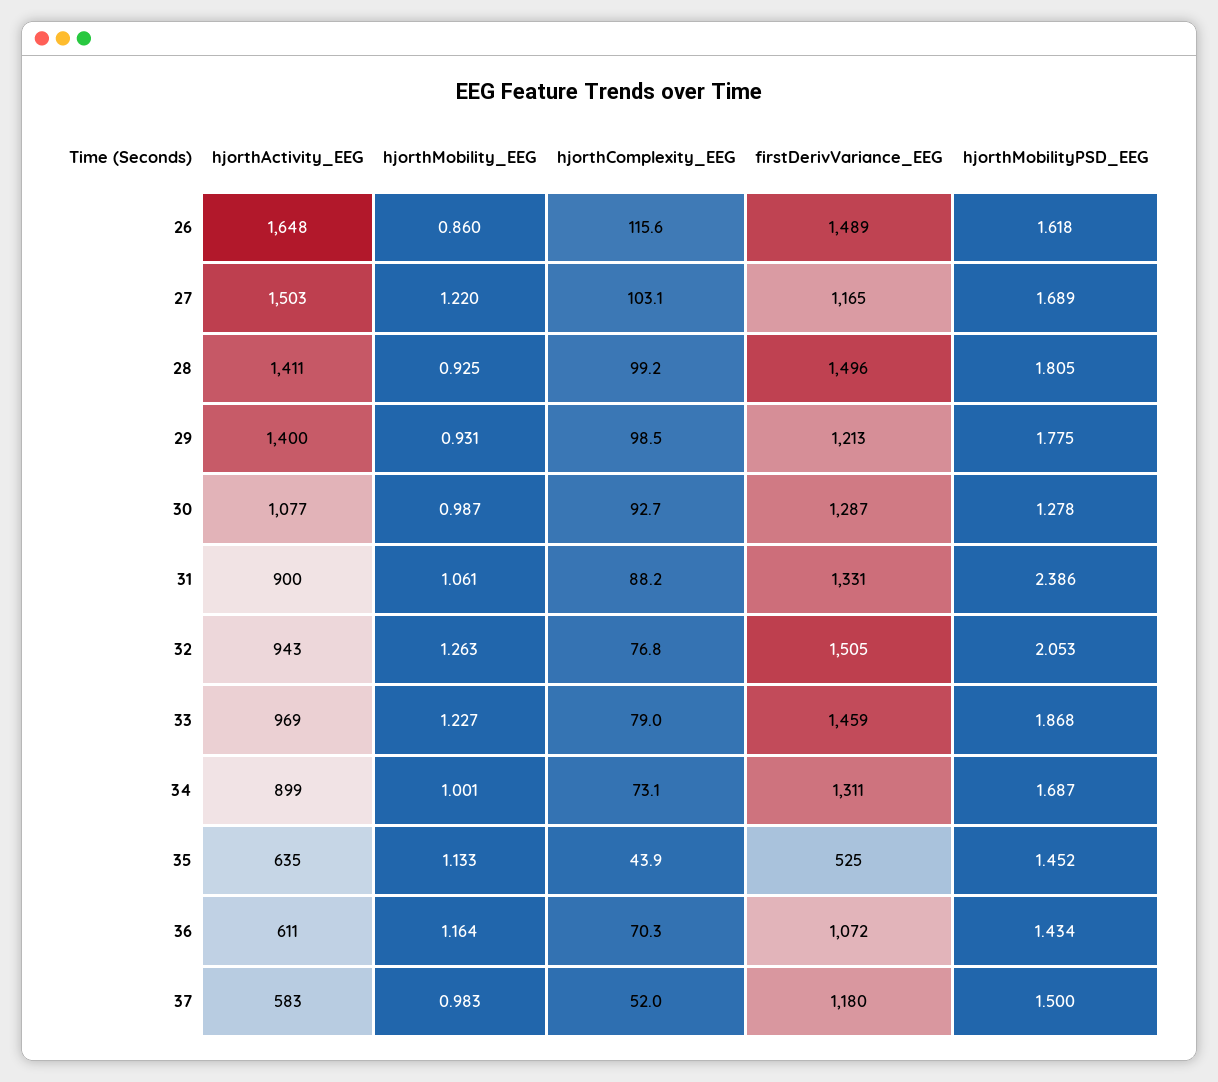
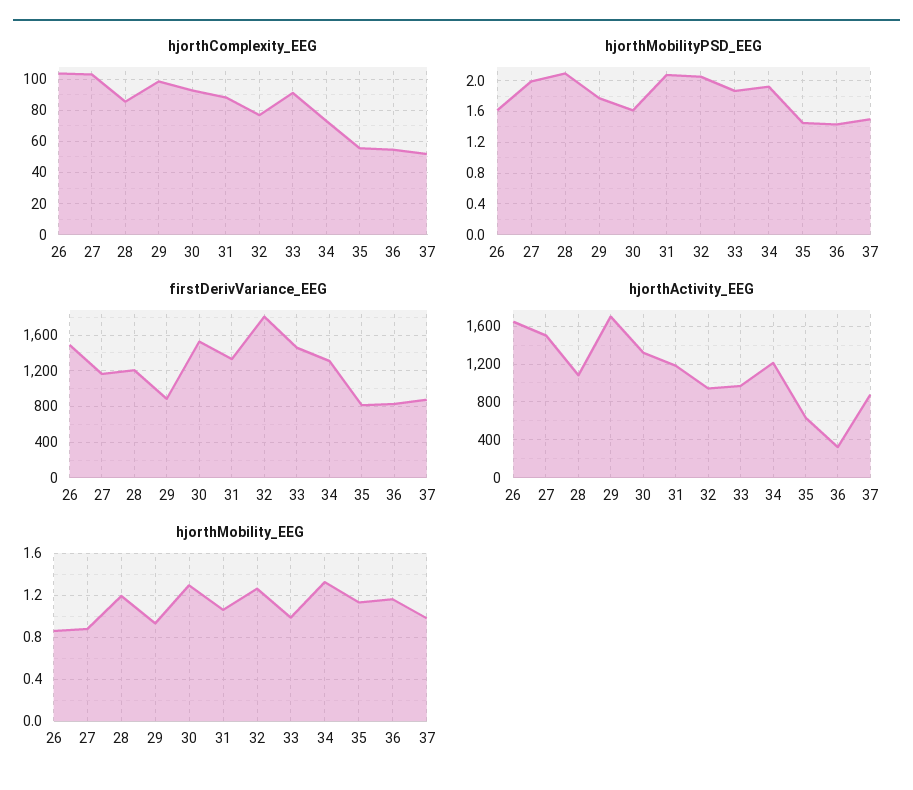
  {
    "hjorthActivity_EEG": {
      "26": 1648,
      "27": 1503,
-     "28": 1411,
+     "28": 1100,
-     "29": 1400,
+     "29": 1700,
-     "30": 1077,
+     "30": 1300,
-     "31": 900,
+     "31": 1200,
      "32": 943,
      "33": 969,
-     "34": 899,
+     "34": 1200,
      "35": 635,
-     "36": 611,
+     "36": 300,
-     "37": 583
+     "37": 900
    },
    "hjorthMobility_EEG": {
      "26": 0.86,
-     "27": 1.22,
+     "27": 0.9,
-     "28": 0.925,
+     "28": 1.2,
      "29": 0.931,
-     "30": 0.987,
+     "30": 1.3,
      "31": 1.061,
      "32": 1.263,
-     "33": 1.227,
+     "33": 1,
-     "34": 1.001,
+     "34": 1.3,
      "35": 1.133,
      "36": 1.164,
      "37": 0.983
    },
    "hjorthComplexity_EEG": {
-     "26": 115.6,
+     "26": 105,
      "27": 103.1,
-     "28": 99.2,
+     "28": 85,
      "29": 98.5,
      "30": 92.7,
      "31": 88.2,
      "32": 76.8,
-     "33": 79,
+     "33": 90,
      "34": 73.1,
-     "35": 43.9,
+     "35": 55,
-     "36": 70.3,
+     "36": 55,
      "37": 52
    },
    "firstDerivVariance_EEG": {
      "26": 1489,
      "27": 1165,
-     "28": 1496,
+     "28": 1200,
-     "29": 1213,
+     "29": 900,
-     "30": 1287,
+     "30": 1500,
      "31": 1331,
-     "32": 1505,
+     "32": 1800,
      "33": 1459,
      "34": 1311,
-     "35": 525,
+     "35": 800,
-     "36": 1072,
+     "36": 800,
-     "37": 1180
+     "37": 900
    },
    "hjorthMobilityPSD_EEG": {
      "26": 1.618,
-     "27": 1.689,
+     "27": 2,
-     "28": 1.805,
+     "28": 2.1,
      "29": 1.775,
-     "30": 1.278,
+     "30": 1.6,
-     "31": 2.386,
+     "31": 2.1,
      "32": 2.053,
      "33": 1.868,
-     "34": 1.687,
+     "34": 1.9,
      "35": 1.452,
      "36": 1.434,
      "37": 1.5
    }
  }

